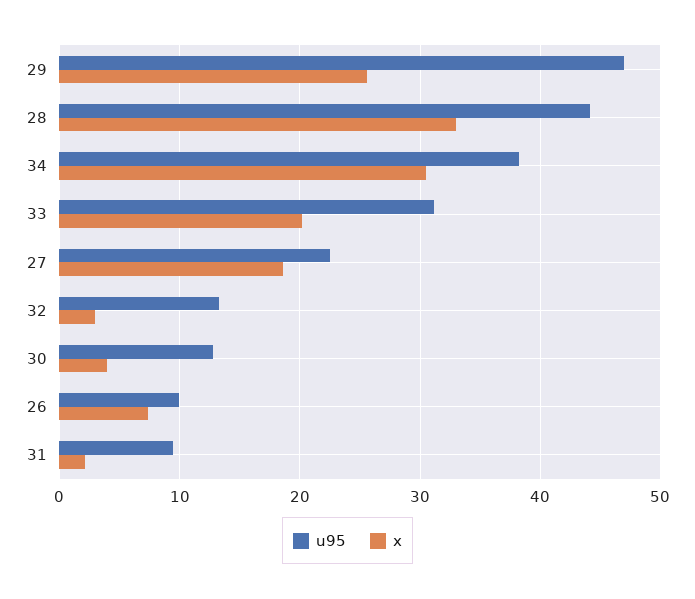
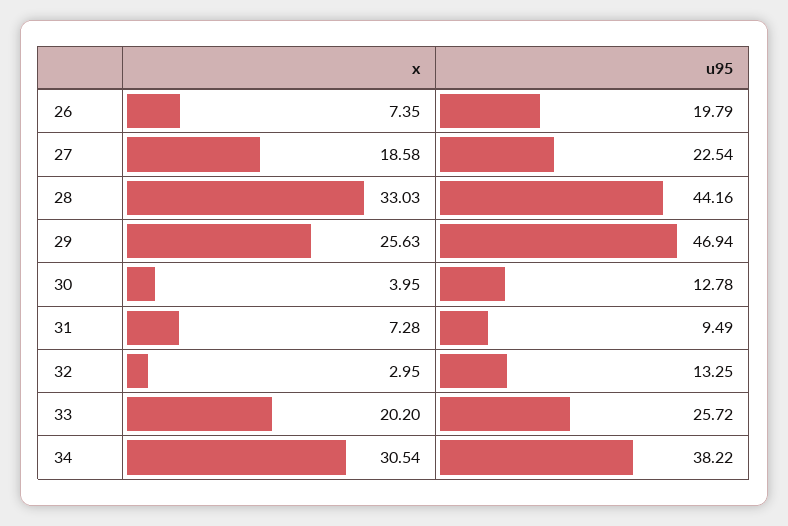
  {
    "u95": {
      "29": 46.94,
      "28": 44.16,
      "34": 38.22,
-     "33": 31,
+     "33": 25.72,
      "27": 22.54,
      "32": 13.25,
      "30": 12.78,
-     "26": 10,
+     "26": 19.79,
      "31": 9.49
    },
    "x": {
      "29": 25.63,
      "28": 33.03,
      "34": 30.54,
      "33": 20.2,
      "27": 18.58,
      "32": 2.95,
      "30": 3.95,
      "26": 7.35,
-     "31": 2
+     "31": 7.28
    }
  }

